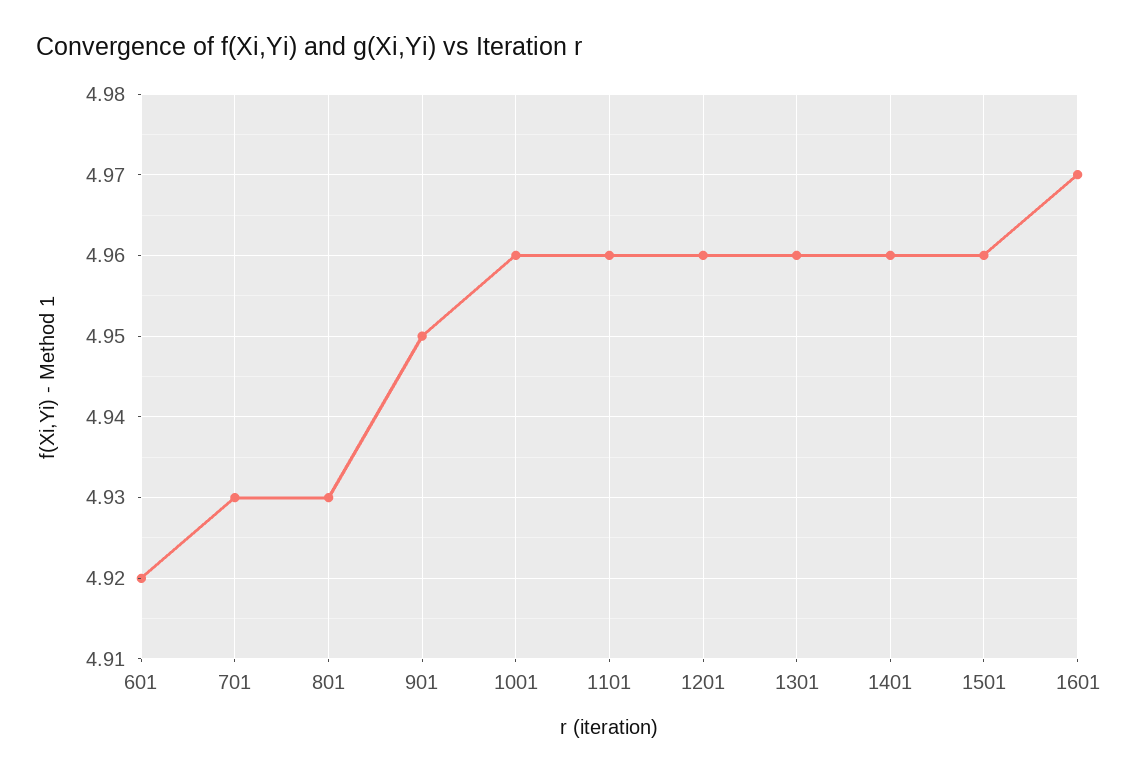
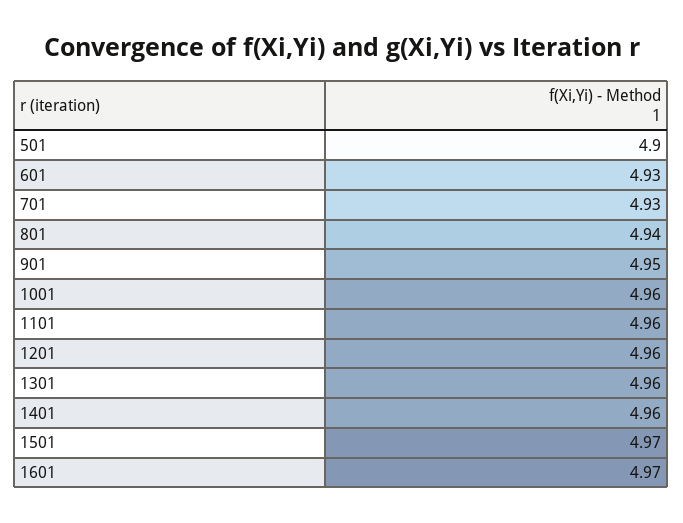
  {
-   "601": 4.92,
+   "601": 4.93,
    "701": 4.93,
-   "801": 4.93,
+   "801": 4.94,
    "901": 4.95,
    "1001": 4.96,
    "1101": 4.96,
    "1201": 4.96,
    "1301": 4.96,
    "1401": 4.96,
-   "1501": 4.96,
+   "1501": 4.97,
-   "1601": 4.97
+   "1601": 4.97,
+   "501": 4.9
  }

